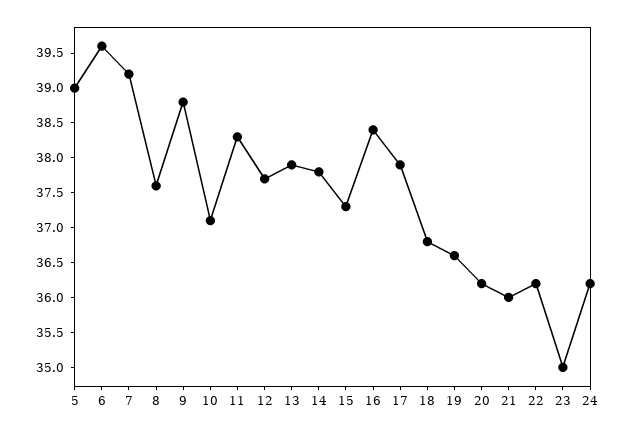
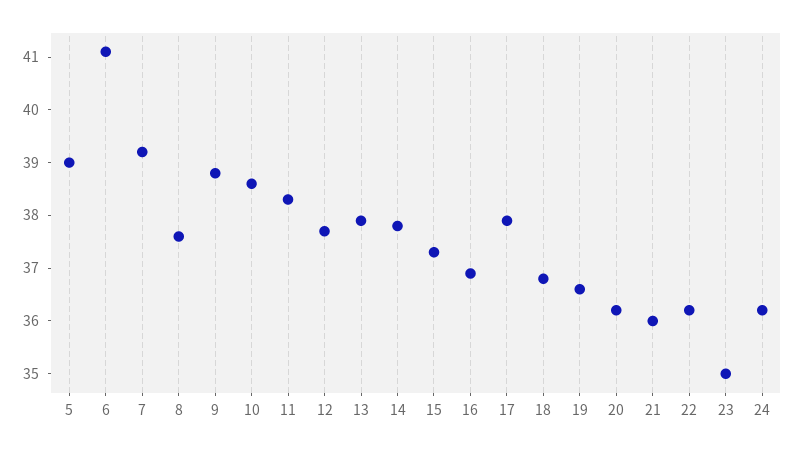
  {
    "5": 39,
-   "6": 39.5,
+   "6": 41,
    "7": 39,
    "8": 37.5,
    "9": 39,
-   "10": 37,
+   "10": 38.5,
    "11": 38.5,
    "12": 37.5,
    "13": 38,
    "14": 38,
    "15": 37.5,
-   "16": 38.5,
+   "16": 37,
    "17": 38,
    "18": 37,
    "19": 36.5,
    "20": 36,
    "21": 36,
    "22": 36,
    "23": 35,
    "24": 36
  }

